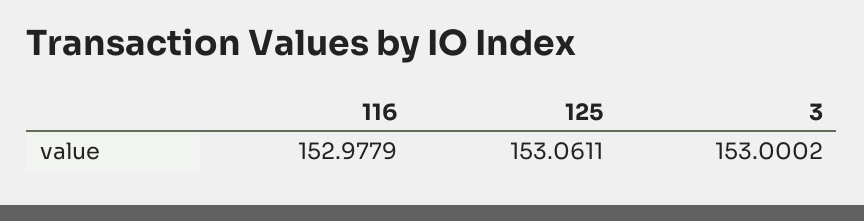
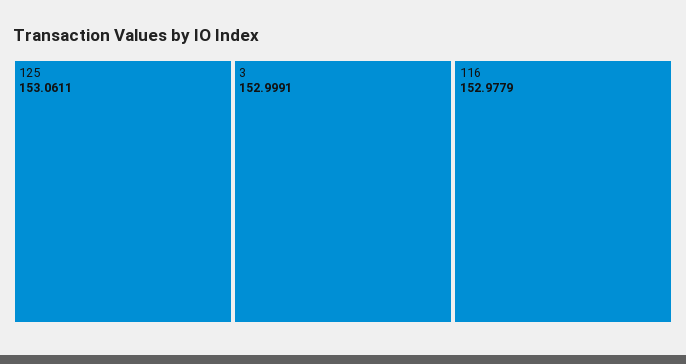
  {
    "116": 152.9779,
    "125": 153.0611,
-   "3": 153.0002
+   "3": 152.9991
  }

